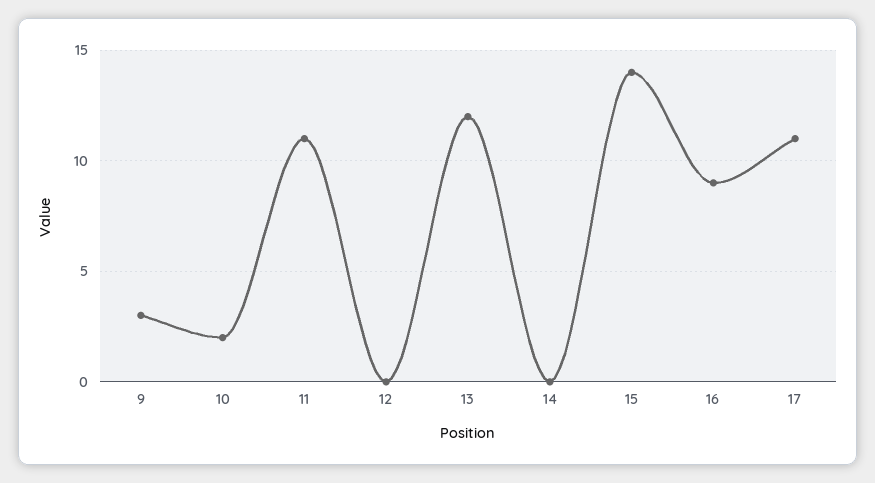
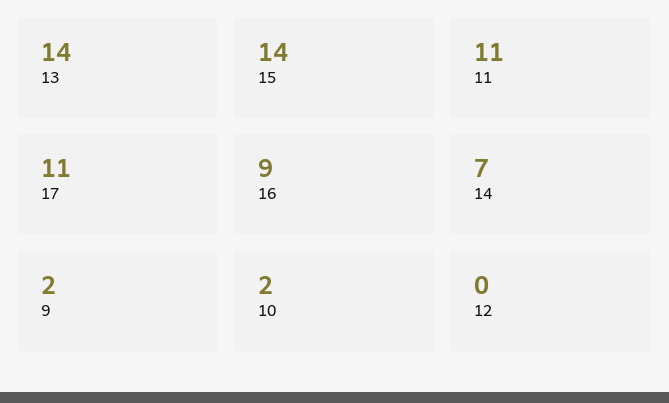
  {
-   "9": 3,
+   "9": 2,
    "10": 2,
    "11": 11,
    "12": 0,
-   "13": 12,
+   "13": 14,
-   "14": 0,
+   "14": 7,
    "15": 14,
    "16": 9,
    "17": 11
  }

